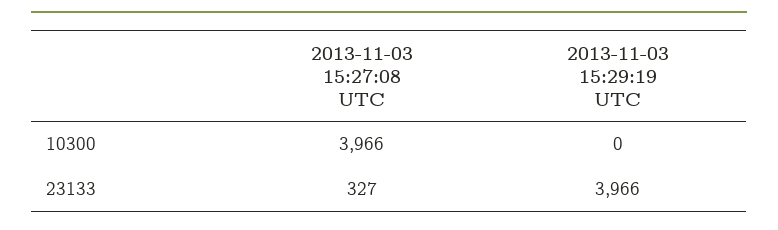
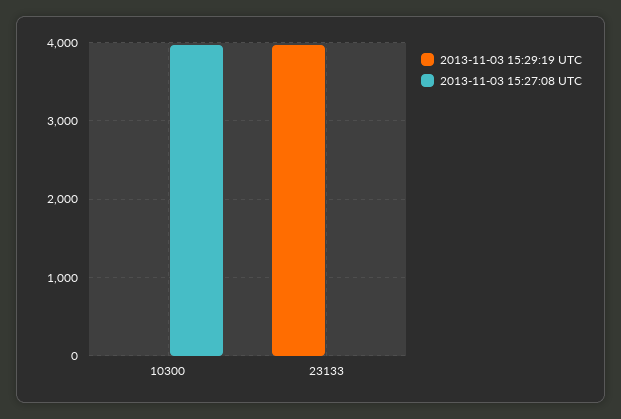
  {
    "2013-11-03 15:27:08 UTC": {
      "10300": 3966,
-     "23133": 327
+     "23133": 0
    },
    "2013-11-03 15:29:19 UTC": {
      "10300": 0,
      "23133": 3966
    }
  }

